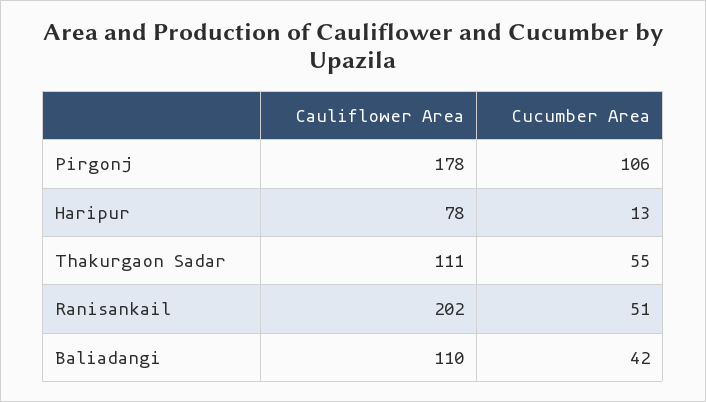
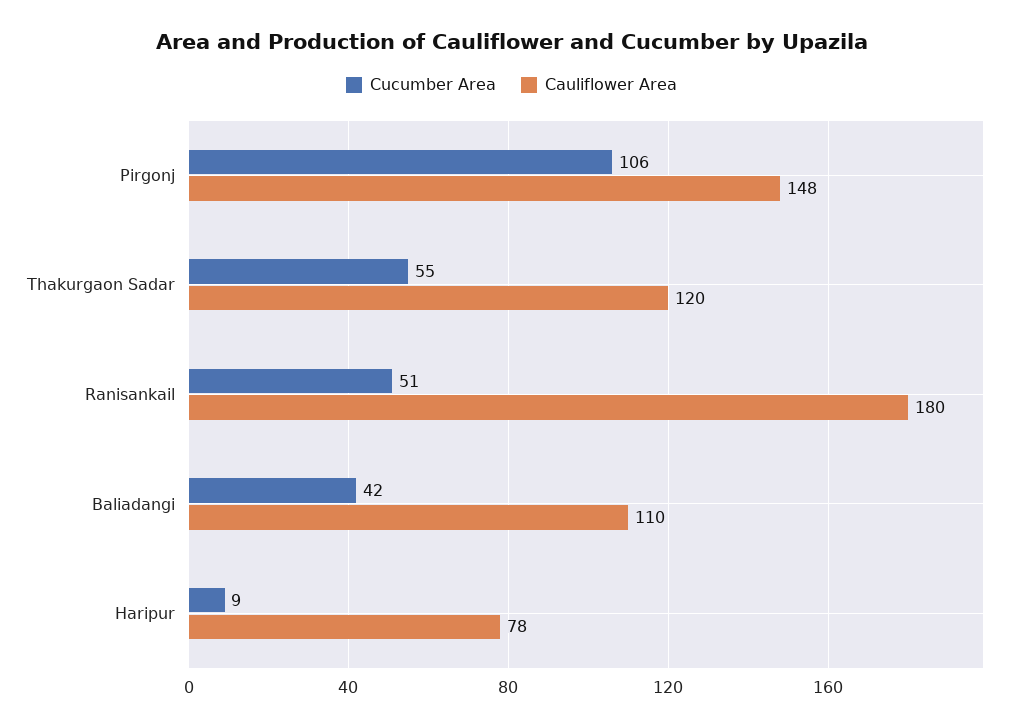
  {
    "Cauliflower Area": {
-     "Pirgonj": 178,
+     "Pirgonj": 148,
      "Haripur": 78,
-     "Thakurgaon Sadar": 111,
+     "Thakurgaon Sadar": 120,
-     "Ranisankail": 202,
+     "Ranisankail": 180,
      "Baliadangi": 110
    },
    "Cucumber Area": {
      "Pirgonj": 106,
-     "Haripur": 13,
+     "Haripur": 9,
      "Thakurgaon Sadar": 55,
      "Ranisankail": 51,
      "Baliadangi": 42
    }
  }

